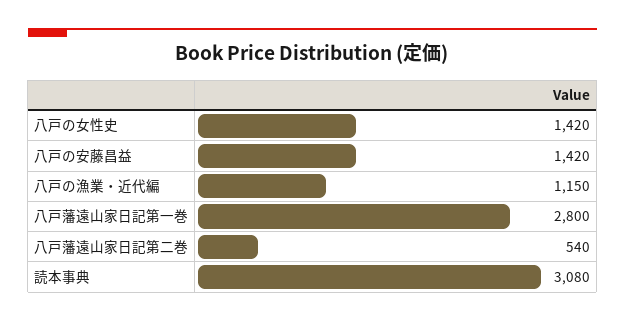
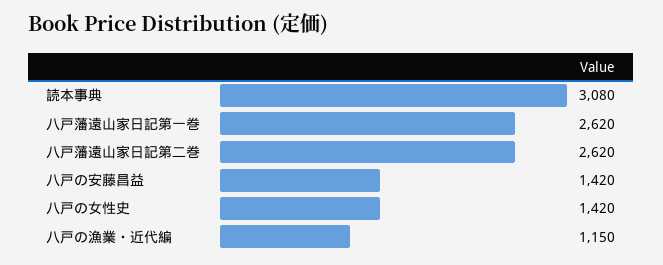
  {
    "八戸の女性史": 1420,
    "八戸の安藤昌益": 1420,
    "八戸の漁業・近代編": 1150,
-   "八戸藩遠山家日記第一巻": 2800,
+   "八戸藩遠山家日記第一巻": 2620,
-   "八戸藩遠山家日記第二巻": 540,
+   "八戸藩遠山家日記第二巻": 2620,
    "読本事典": 3080
  }

